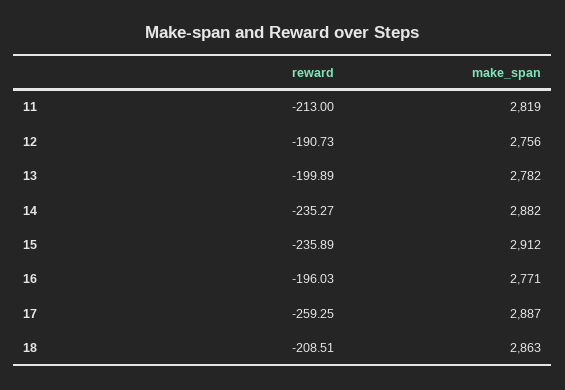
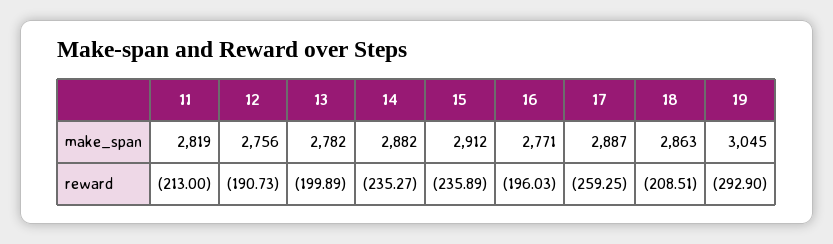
  {
    "reward": {
      "11": -213,
      "12": -190.73,
      "13": -199.89,
      "14": -235.27,
      "15": -235.89,
      "16": -196.03,
      "17": -259.25,
-     "18": -208.51
+     "18": -208.51,
+     "19": -292.9
    },
    "make_span": {
      "11": 2819,
      "12": 2756,
      "13": 2782,
      "14": 2882,
      "15": 2912,
      "16": 2771,
      "17": 2887,
-     "18": 2863
+     "18": 2863,
+     "19": 3045
    }
  }

